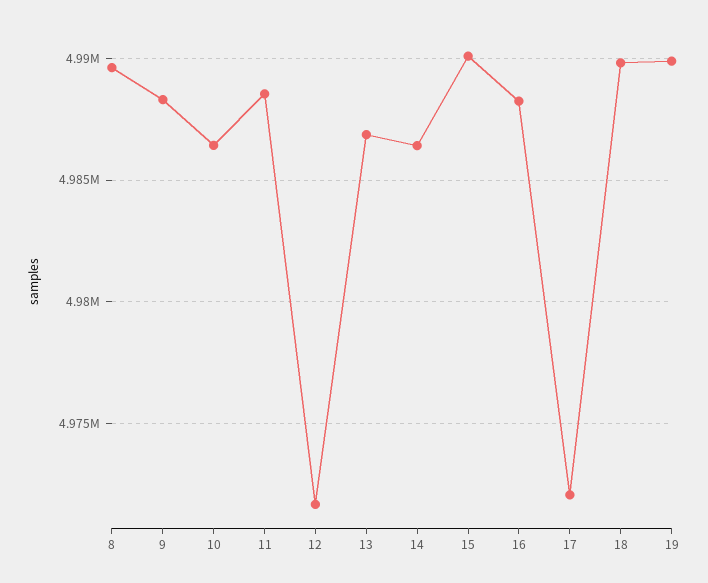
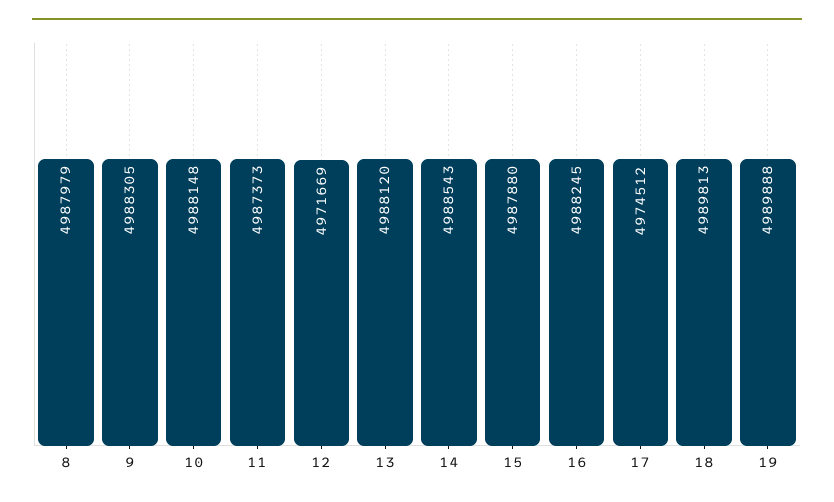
  {
-   "8": 4989500,
+   "8": 4987979,
    "9": 4988305,
-   "10": 4986500,
+   "10": 4988148,
-   "11": 4988500,
+   "11": 4987373,
    "12": 4971669,
-   "13": 4987000,
+   "13": 4988120,
-   "14": 4986500,
+   "14": 4988543,
-   "15": 4990000,
+   "15": 4987880,
    "16": 4988245,
-   "17": 4972000,
+   "17": 4974512,
    "18": 4989813,
    "19": 4989888
  }

